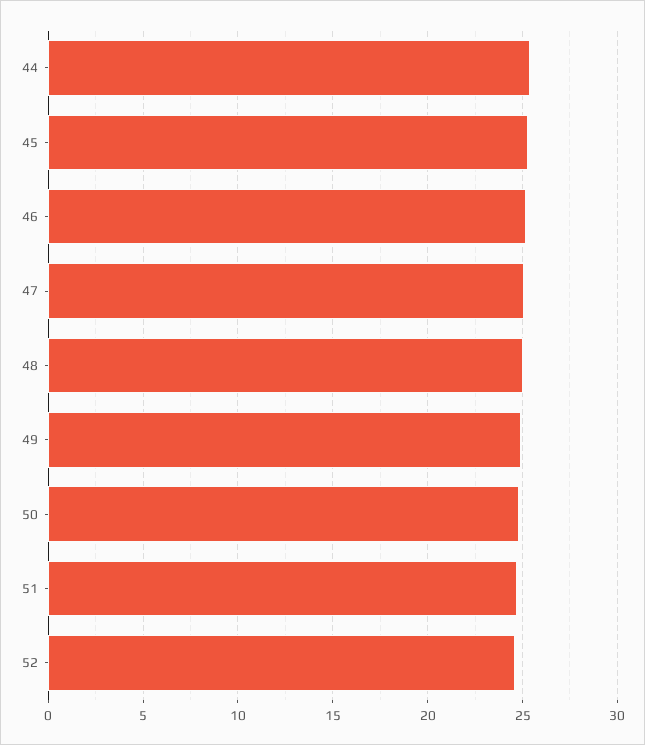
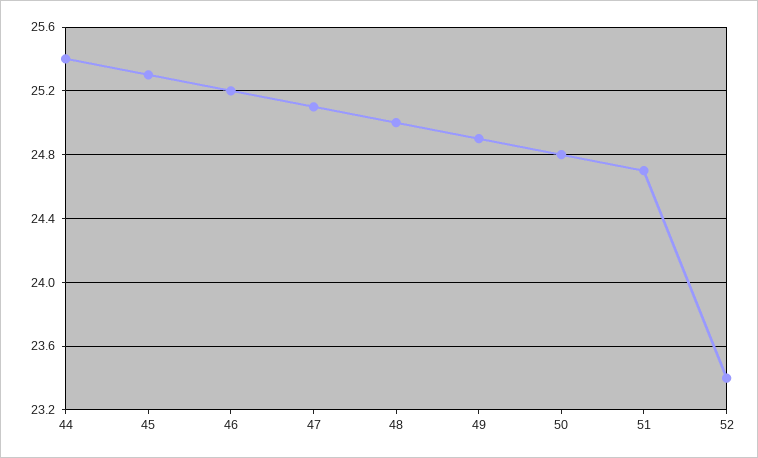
  {
    "44": 25.4,
    "45": 25.3,
    "46": 25.2,
    "47": 25.1,
    "48": 25,
    "49": 24.9,
    "50": 24.8,
    "51": 24.7,
-   "52": 24.5
+   "52": 23.4
  }

